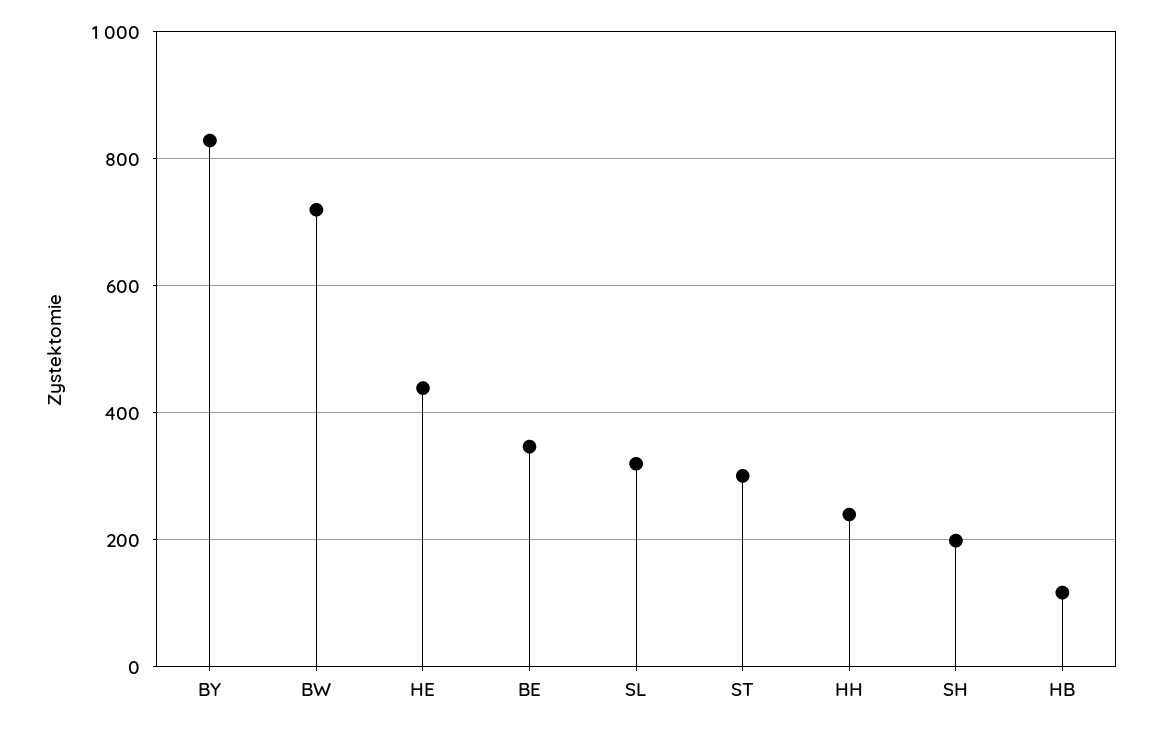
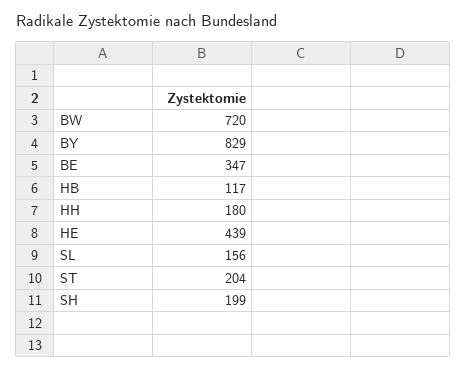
  {
    "BY": 829,
    "BW": 720,
    "HE": 439,
    "BE": 347,
-   "SL": 320,
+   "SL": 156,
-   "ST": 300,
+   "ST": 204,
-   "HH": 240,
+   "HH": 180,
    "SH": 199,
    "HB": 117
  }

